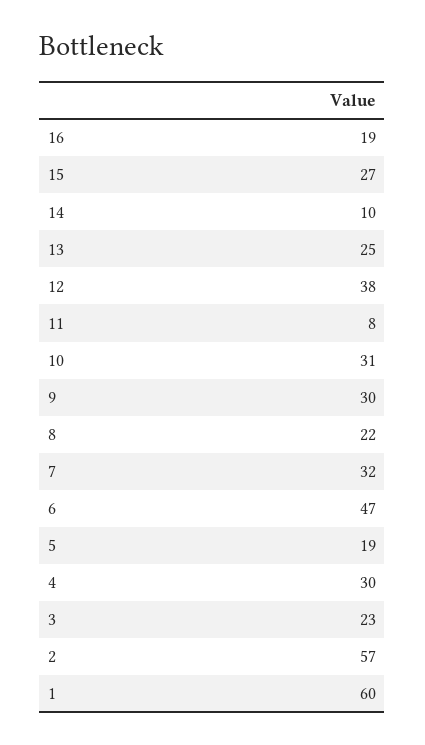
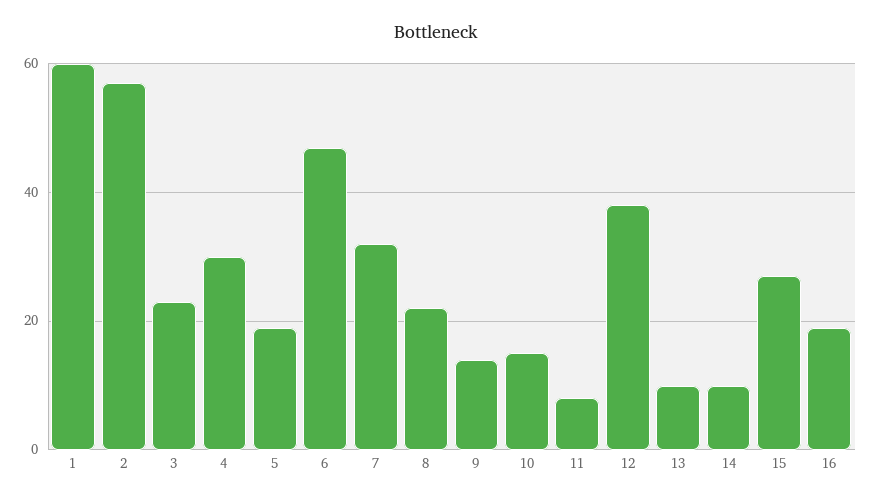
  {
    "16": 19,
    "15": 27,
    "14": 10,
-   "13": 25,
+   "13": 10,
    "12": 38,
    "11": 8,
-   "10": 31,
+   "10": 15,
-   "9": 30,
+   "9": 15,
    "8": 22,
    "7": 32,
    "6": 47,
    "5": 19,
    "4": 30,
    "3": 23,
    "2": 57,
    "1": 60
  }

